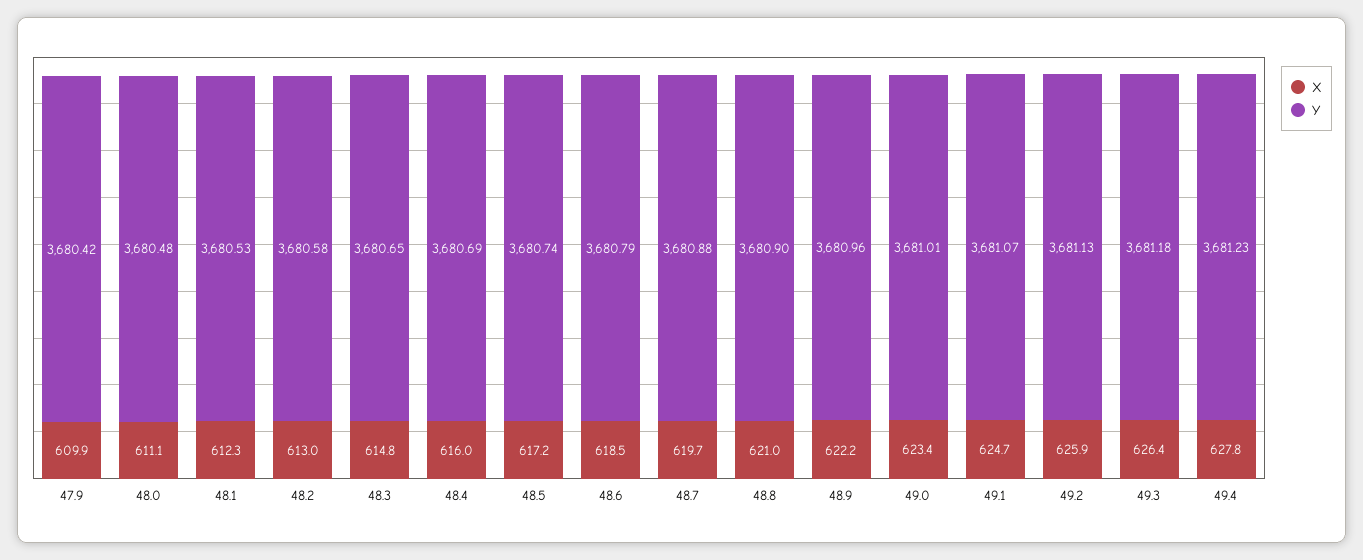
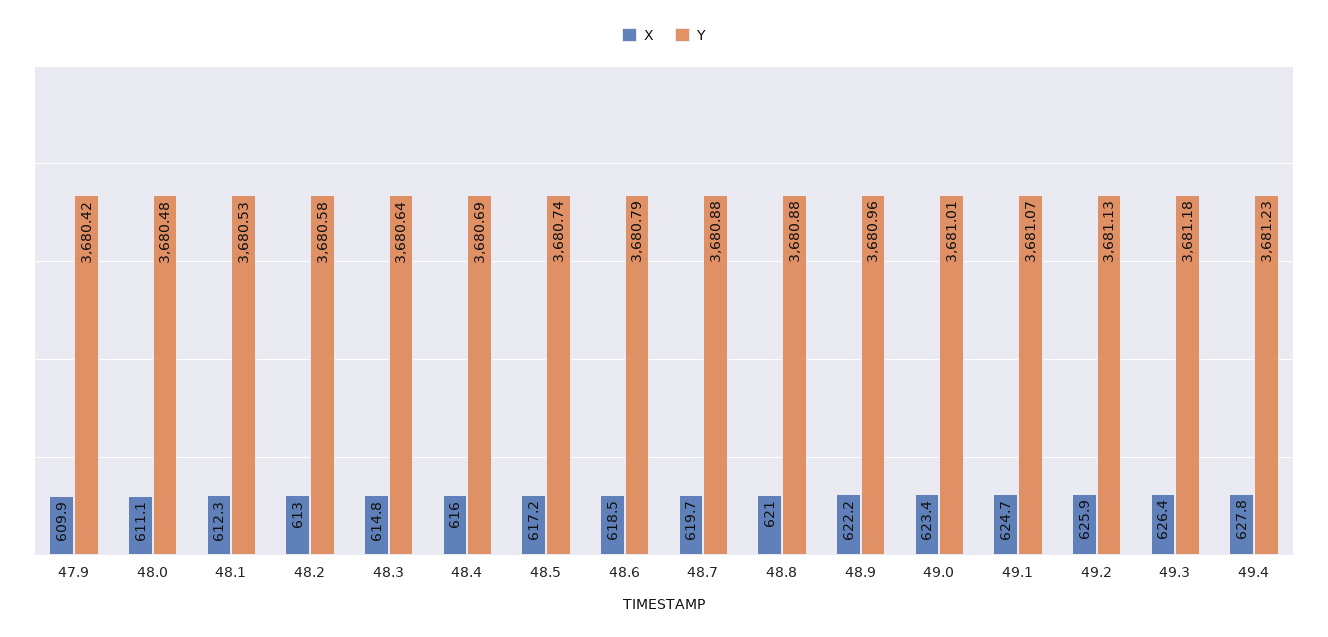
  {
    "X": {
      "47.9": 609.9,
      "48.0": 611.1,
      "48.1": 612.3,
      "48.2": 613,
      "48.3": 614.8,
      "48.4": 616,
      "48.5": 617.2,
      "48.6": 618.5,
      "48.7": 619.7,
      "48.8": 621,
      "48.9": 622.2,
      "49.0": 623.4,
      "49.1": 624.7,
      "49.2": 625.9,
      "49.3": 626.4,
      "49.4": 627.8
    },
    "Y": {
      "47.9": 3680.42,
      "48.0": 3680.48,
      "48.1": 3680.53,
      "48.2": 3680.58,
-     "48.3": 3680.65,
+     "48.3": 3680.64,
      "48.4": 3680.69,
      "48.5": 3680.74,
      "48.6": 3680.79,
      "48.7": 3680.88,
-     "48.8": 3680.9,
+     "48.8": 3680.88,
      "48.9": 3680.96,
      "49.0": 3681.01,
      "49.1": 3681.07,
      "49.2": 3681.13,
      "49.3": 3681.18,
      "49.4": 3681.23
    }
  }

